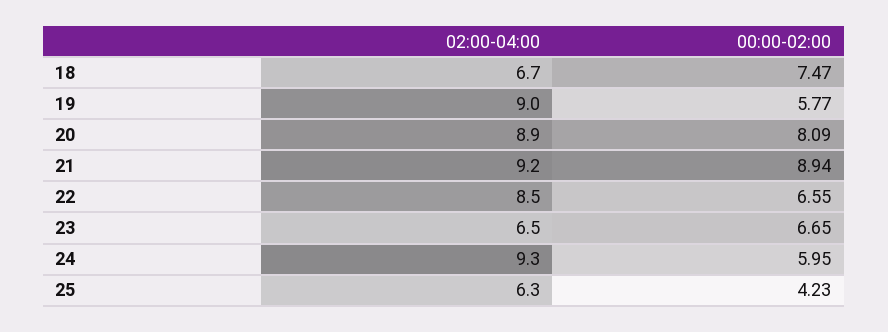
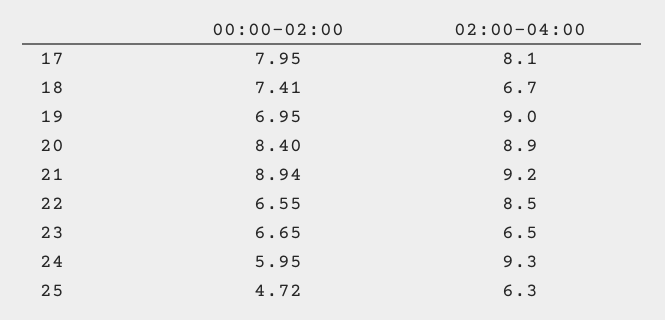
  {
    "02:00-04:00": {
      "18": 6.7,
      "19": 9,
      "20": 8.9,
      "21": 9.2,
      "22": 8.5,
      "23": 6.5,
      "24": 9.3,
-     "25": 6.3
+     "25": 6.3,
+     "17": 8.1
    },
    "00:00-02:00": {
-     "18": 7.47,
+     "18": 7.41,
-     "19": 5.77,
+     "19": 6.95,
-     "20": 8.09,
+     "20": 8.4,
      "21": 8.94,
      "22": 6.55,
      "23": 6.65,
      "24": 5.95,
-     "25": 4.23
+     "25": 4.72,
+     "17": 7.95
    }
  }

